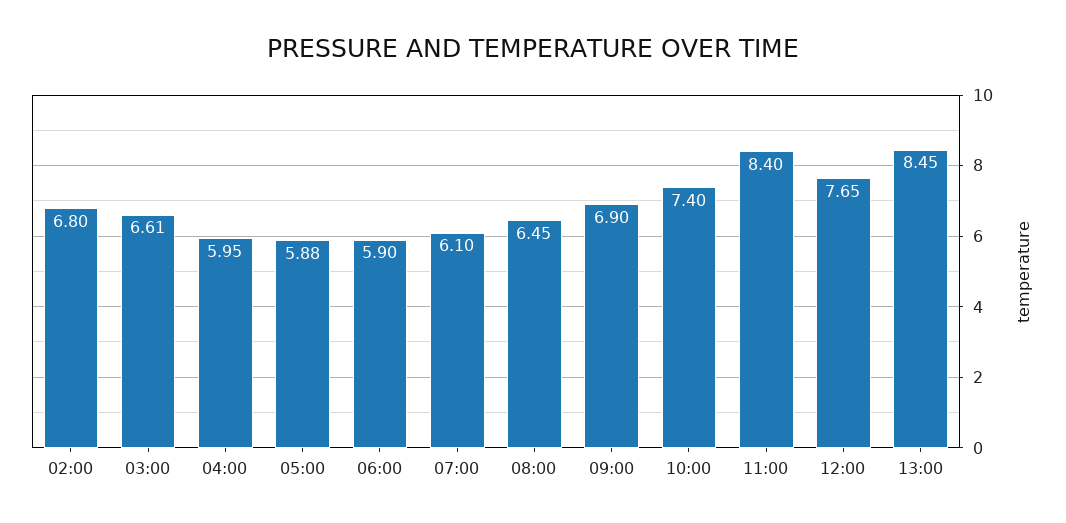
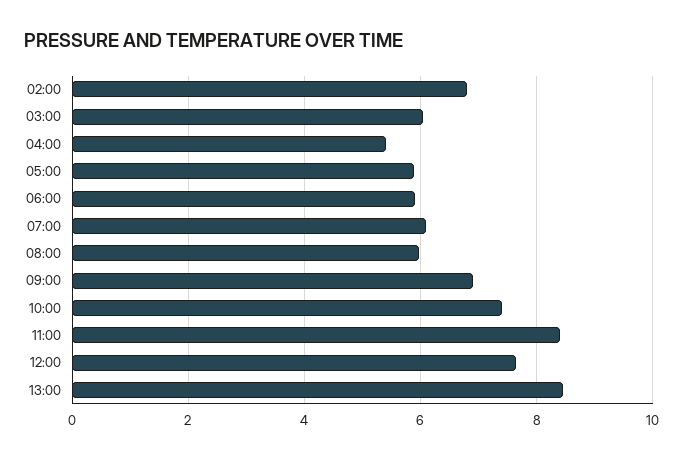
  {
    "02:00": 6.8,
-   "03:00": 6.61,
+   "03:00": 6,
-   "04:00": 5.95,
+   "04:00": 5.4,
    "05:00": 5.88,
    "06:00": 5.9,
    "07:00": 6.1,
-   "08:00": 6.45,
+   "08:00": 6,
    "09:00": 6.9,
    "10:00": 7.4,
    "11:00": 8.4,
    "12:00": 7.65,
    "13:00": 8.45
  }

